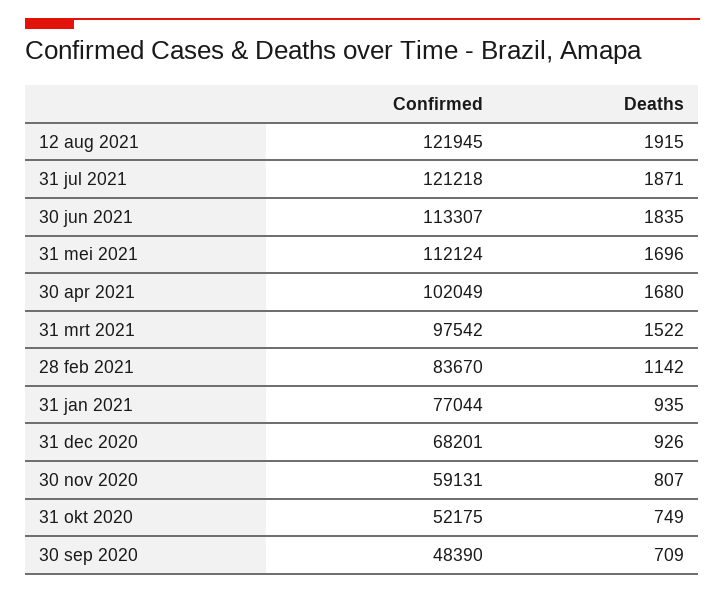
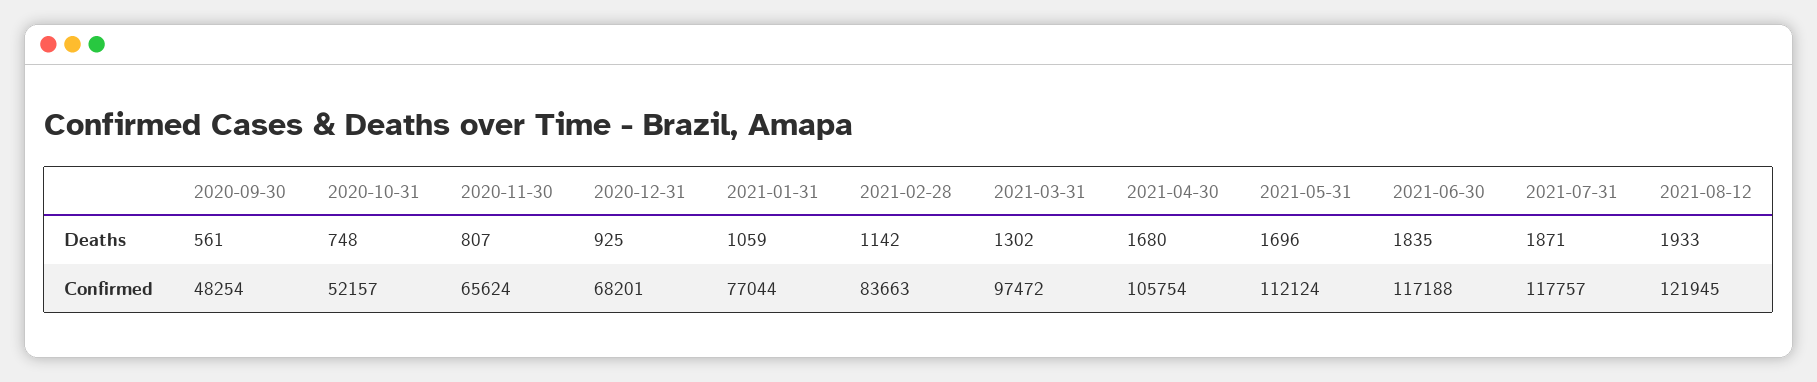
  {
    "Confirmed": {
      "12 aug 2021": 121945,
-     "31 jul 2021": 121218,
+     "31 jul 2021": 117757,
-     "30 jun 2021": 113307,
+     "30 jun 2021": 117188,
      "31 mei 2021": 112124,
-     "30 apr 2021": 102049,
+     "30 apr 2021": 105754,
-     "31 mrt 2021": 97542,
+     "31 mrt 2021": 97472,
-     "28 feb 2021": 83670,
+     "28 feb 2021": 83663,
      "31 jan 2021": 77044,
      "31 dec 2020": 68201,
-     "30 nov 2020": 59131,
+     "30 nov 2020": 65624,
-     "31 okt 2020": 52175,
+     "31 okt 2020": 52157,
-     "30 sep 2020": 48390
+     "30 sep 2020": 48254
    },
    "Deaths": {
-     "12 aug 2021": 1915,
+     "12 aug 2021": 1933,
      "31 jul 2021": 1871,
      "30 jun 2021": 1835,
      "31 mei 2021": 1696,
      "30 apr 2021": 1680,
-     "31 mrt 2021": 1522,
+     "31 mrt 2021": 1302,
      "28 feb 2021": 1142,
-     "31 jan 2021": 935,
+     "31 jan 2021": 1059,
-     "31 dec 2020": 926,
+     "31 dec 2020": 925,
      "30 nov 2020": 807,
-     "31 okt 2020": 749,
+     "31 okt 2020": 748,
-     "30 sep 2020": 709
+     "30 sep 2020": 561
    }
  }

